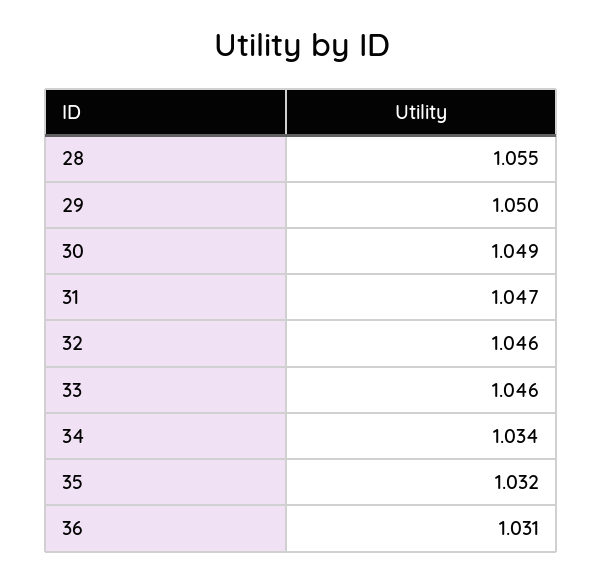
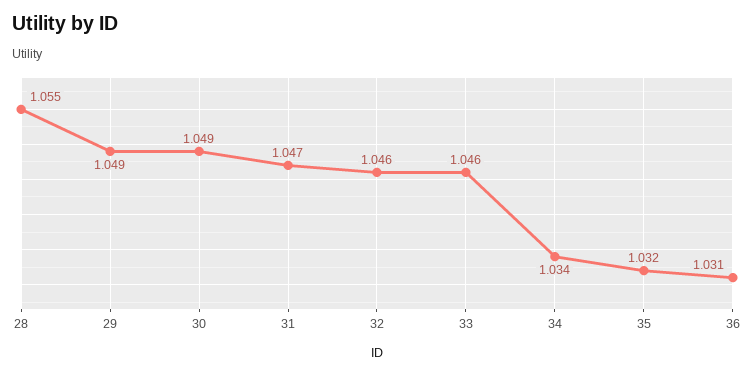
  {
    "28": 1.055,
-   "29": 1.05,
+   "29": 1.049,
    "30": 1.049,
    "31": 1.047,
    "32": 1.046,
    "33": 1.046,
    "34": 1.034,
    "35": 1.032,
    "36": 1.031
  }

